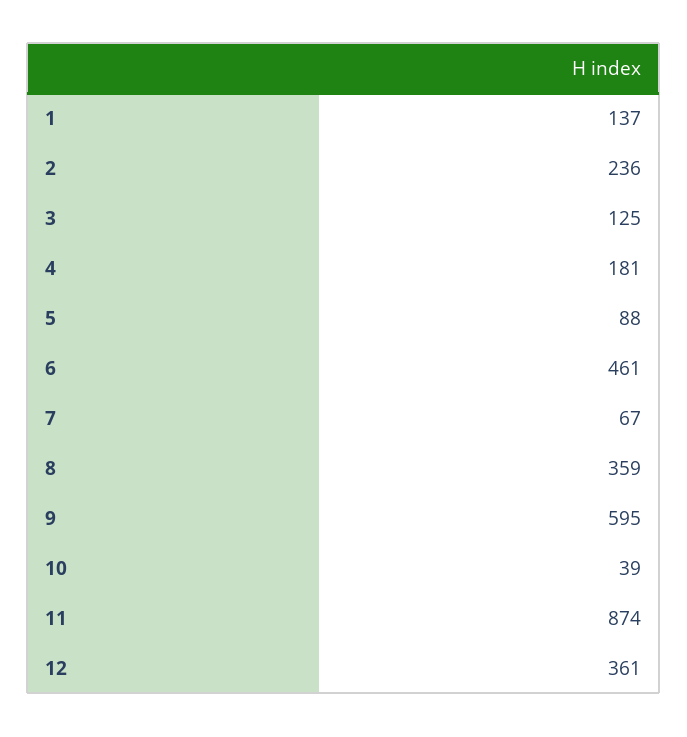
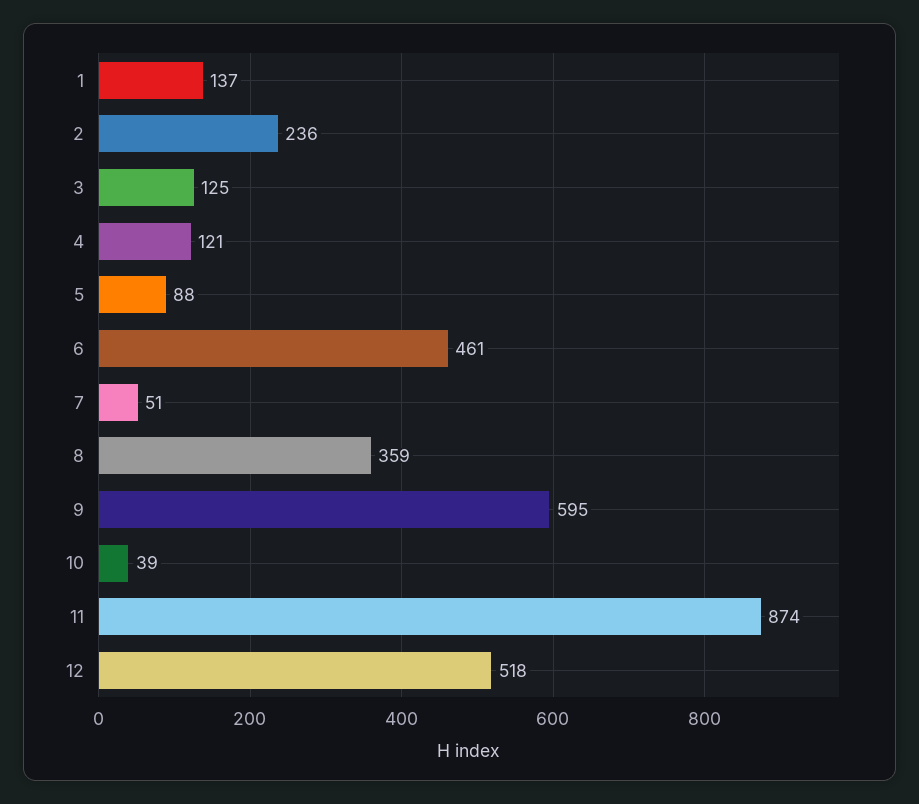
  {
    "1": 137,
    "2": 236,
    "3": 125,
-   "4": 181,
+   "4": 121,
    "5": 88,
    "6": 461,
-   "7": 67,
+   "7": 51,
    "8": 359,
    "9": 595,
    "10": 39,
    "11": 874,
-   "12": 361
+   "12": 518
  }

